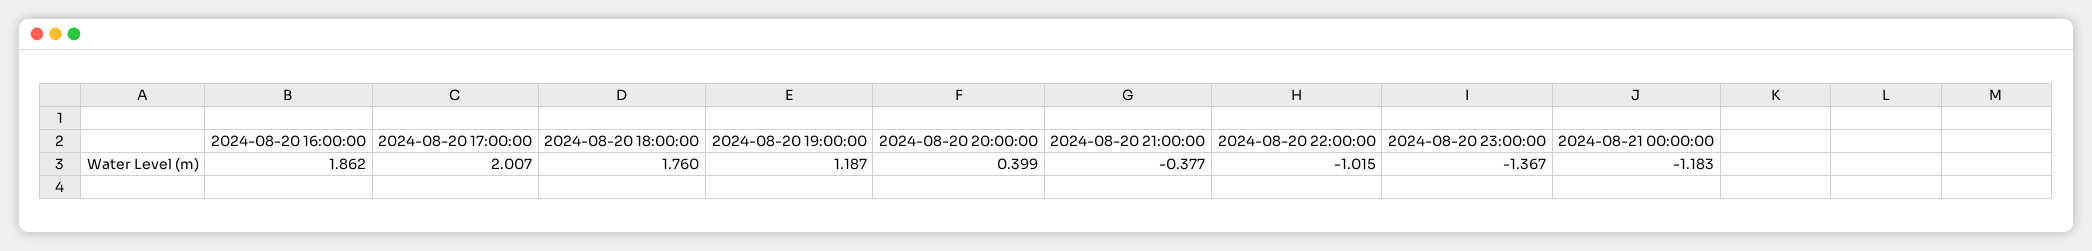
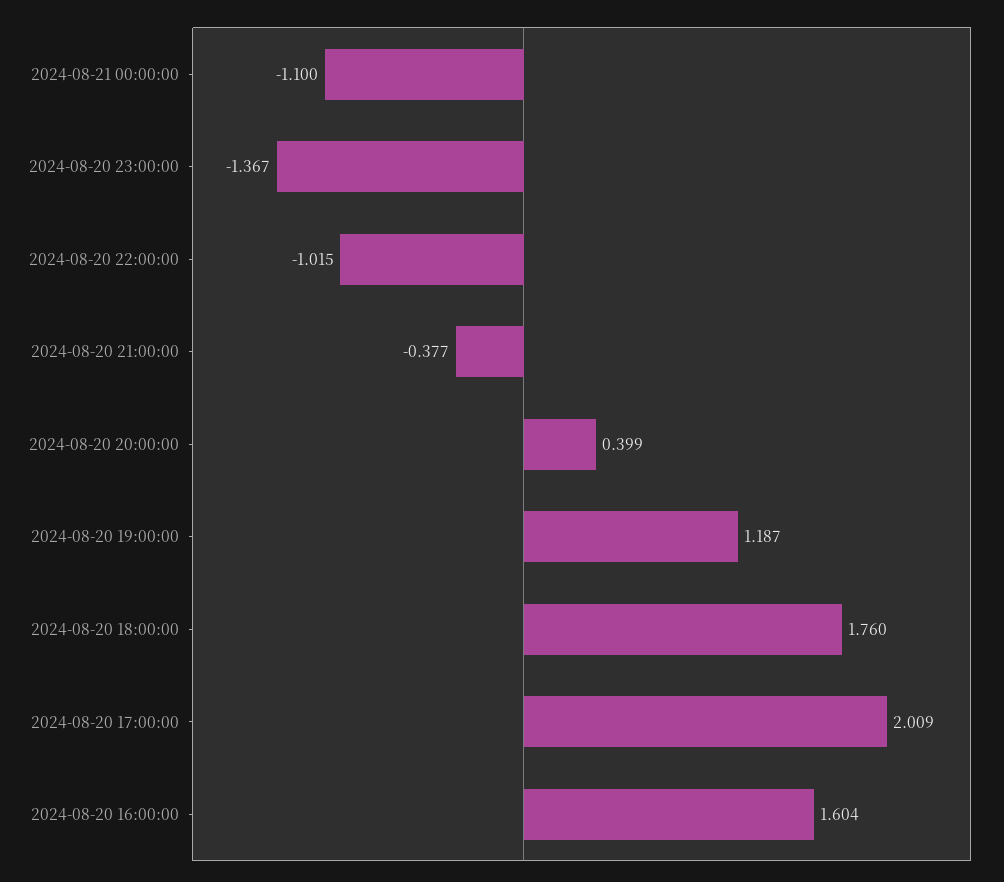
  {
-   "2024-08-20 16:00:00": 1.862,
+   "2024-08-20 16:00:00": 1.604,
-   "2024-08-20 17:00:00": 2.007,
+   "2024-08-20 17:00:00": 2.009,
    "2024-08-20 18:00:00": 1.76,
    "2024-08-20 19:00:00": 1.187,
    "2024-08-20 20:00:00": 0.399,
    "2024-08-20 21:00:00": -0.377,
    "2024-08-20 22:00:00": -1.015,
    "2024-08-20 23:00:00": -1.367,
-   "2024-08-21 00:00:00": -1.183
+   "2024-08-21 00:00:00": -1.1
  }

